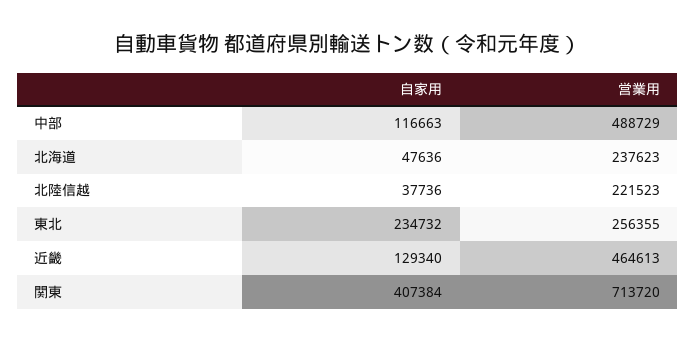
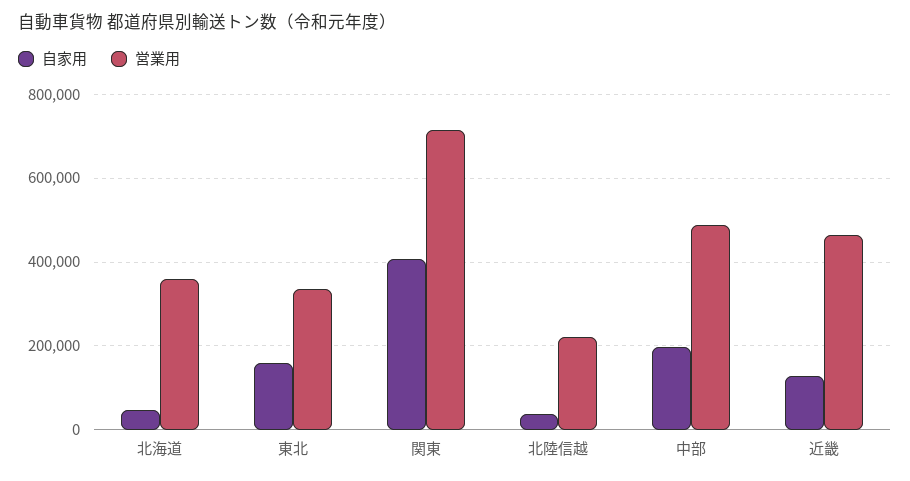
  {
    "自家用": {
-     "中部": 116663,
+     "中部": 200000,
      "北海道": 47636,
      "北陸信越": 37736,
-     "東北": 234732,
+     "東北": 160000,
      "近畿": 129340,
      "関東": 407384
    },
    "営業用": {
      "中部": 488729,
-     "北海道": 237623,
+     "北海道": 360000,
      "北陸信越": 221523,
-     "東北": 256355,
+     "東北": 340000,
      "近畿": 464613,
      "関東": 713720
    }
  }

